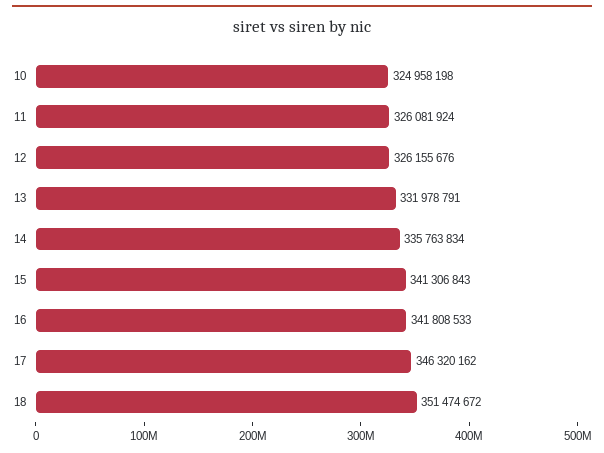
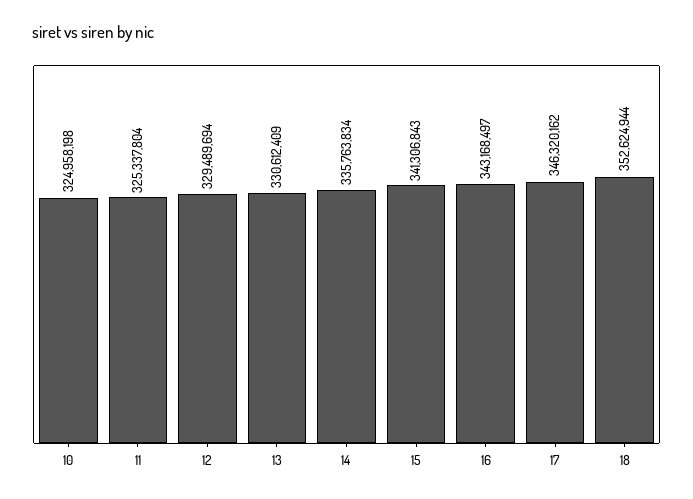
  {
    "10": 324958198,
-   "11": 326081924,
+   "11": 325337804,
-   "12": 326155676,
+   "12": 329489694,
-   "13": 331978791,
+   "13": 330612409,
    "14": 335763834,
    "15": 341306843,
-   "16": 341808533,
+   "16": 343168497,
    "17": 346320162,
-   "18": 351474672
+   "18": 352624944
  }

